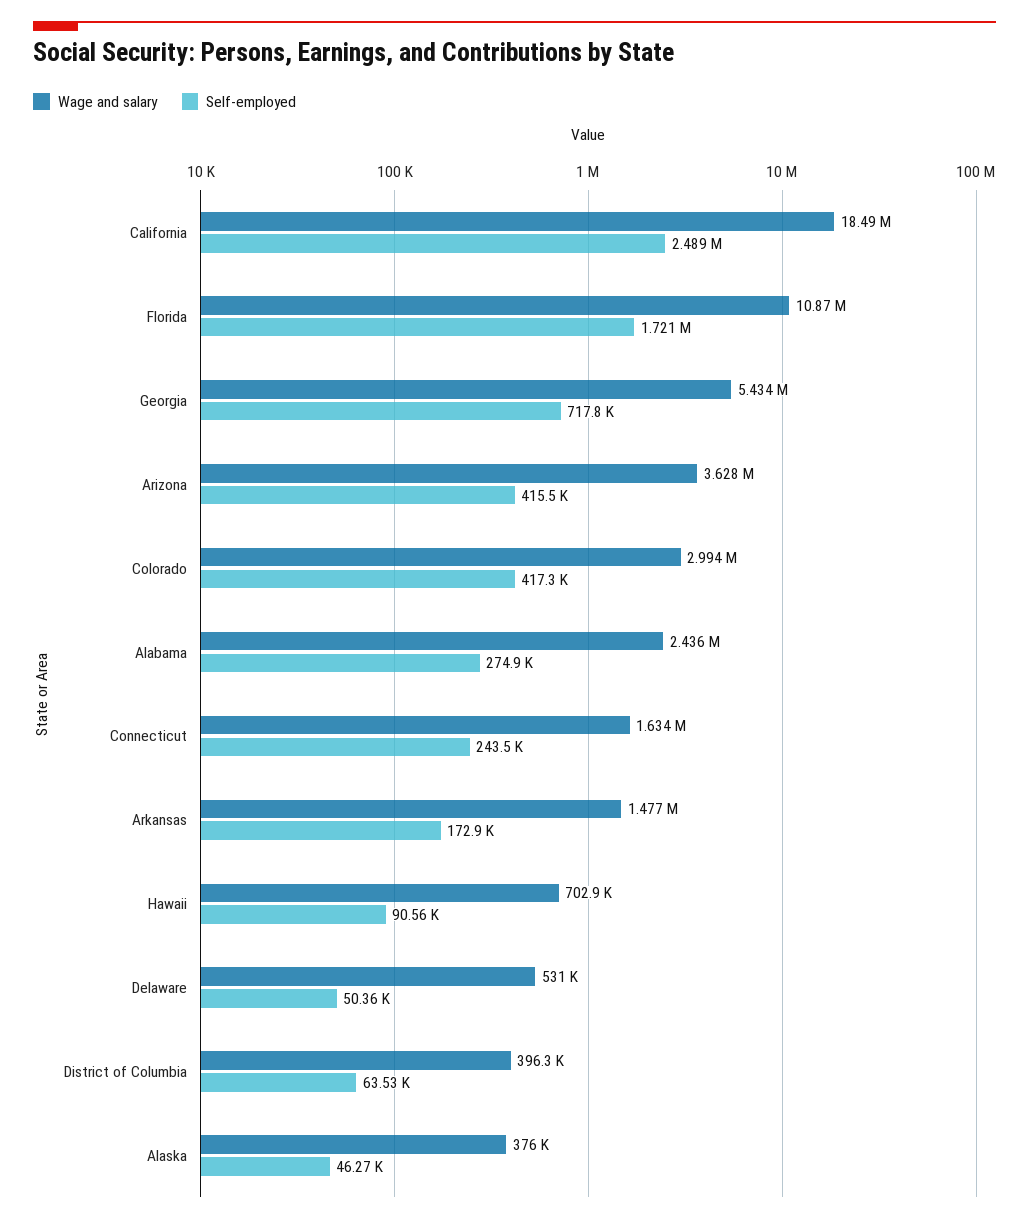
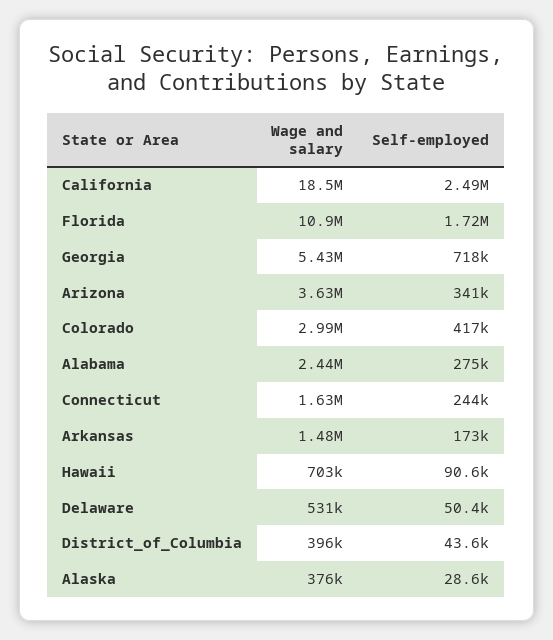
  {
    "Wage and salary": {
      "California": 18490000,
      "Florida": 10870000,
      "Georgia": 5434000,
      "Arizona": 3628000,
      "Colorado": 2994000,
      "Alabama": 2436000,
      "Connecticut": 1634000,
      "Arkansas": 1477000,
      "Hawaii": 702900,
      "Delaware": 531000,
      "District of Columbia": 396300,
      "Alaska": 376000
    },
    "Self-employed": {
      "California": 2489000,
      "Florida": 1721000,
      "Georgia": 717800,
-     "Arizona": 415500,
+     "Arizona": 341000,
      "Colorado": 417300,
      "Alabama": 274900,
      "Connecticut": 243500,
      "Arkansas": 172900,
      "Hawaii": 90560,
      "Delaware": 50360,
-     "District of Columbia": 63530,
+     "District of Columbia": 43600,
-     "Alaska": 46270
+     "Alaska": 28600
    }
  }

